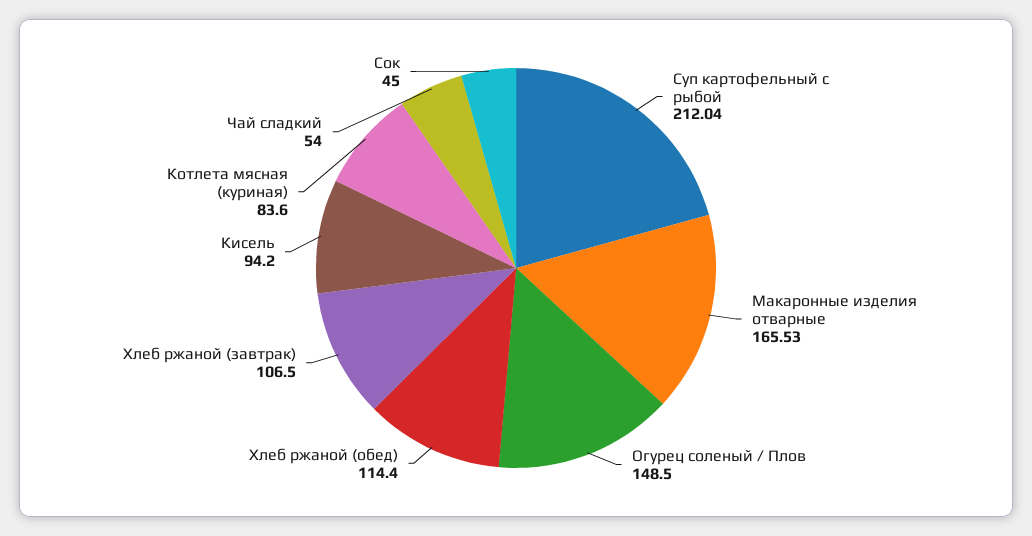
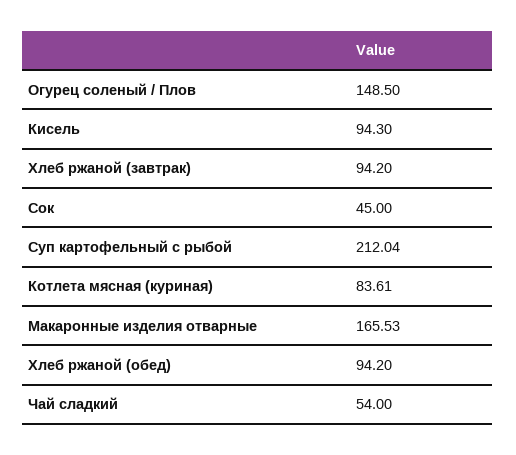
  {
    "Суп картофельный с рыбой": 212.04,
    "Макаронные изделия отварные": 165.53,
    "Огурец соленый / Плов": 148.5,
-   "Хлеб ржаной (обед)": 114.4,
+   "Хлеб ржаной (обед)": 94.2,
-   "Хлеб ржаной (завтрак)": 106.5,
+   "Хлеб ржаной (завтрак)": 94.2,
-   "Кисель": 94.2,
+   "Кисель": 94.3,
-   "Котлета мясная (куриная)": 83.6,
+   "Котлета мясная (куриная)": 83.61,
    "Чай сладкий": 54,
    "Сок": 45
  }

